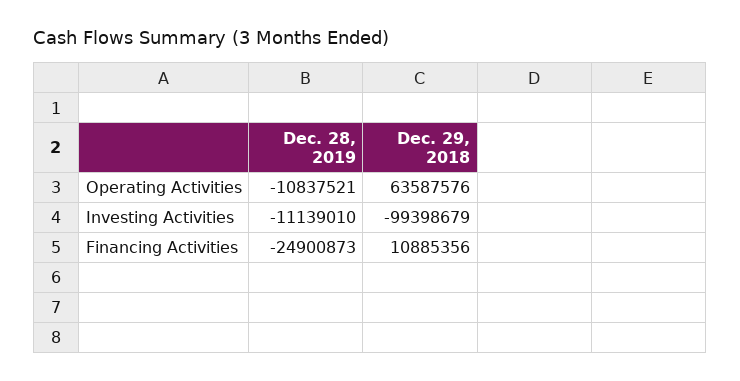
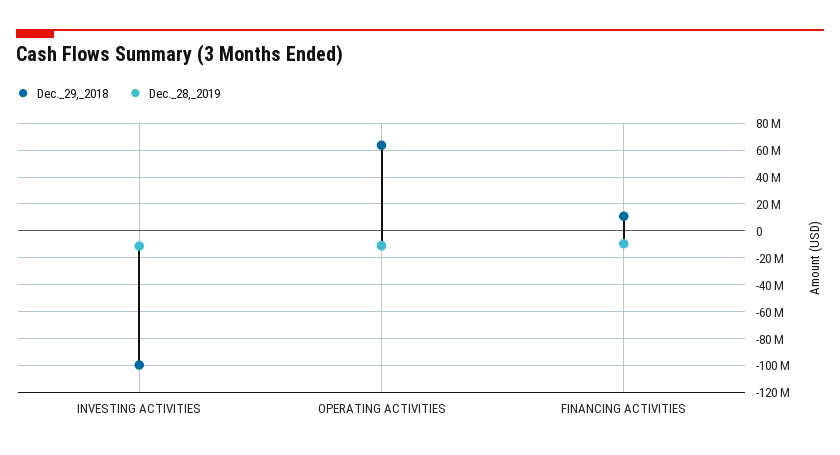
  {
    "Dec. 28, 2019": {
      "Operating Activities": -10837521,
      "Investing Activities": -11139010,
-     "Financing Activities": -24900873
+     "Financing Activities": -10000000
    },
    "Dec. 29, 2018": {
      "Operating Activities": 63587576,
      "Investing Activities": -99398679,
      "Financing Activities": 10885356
    }
  }

